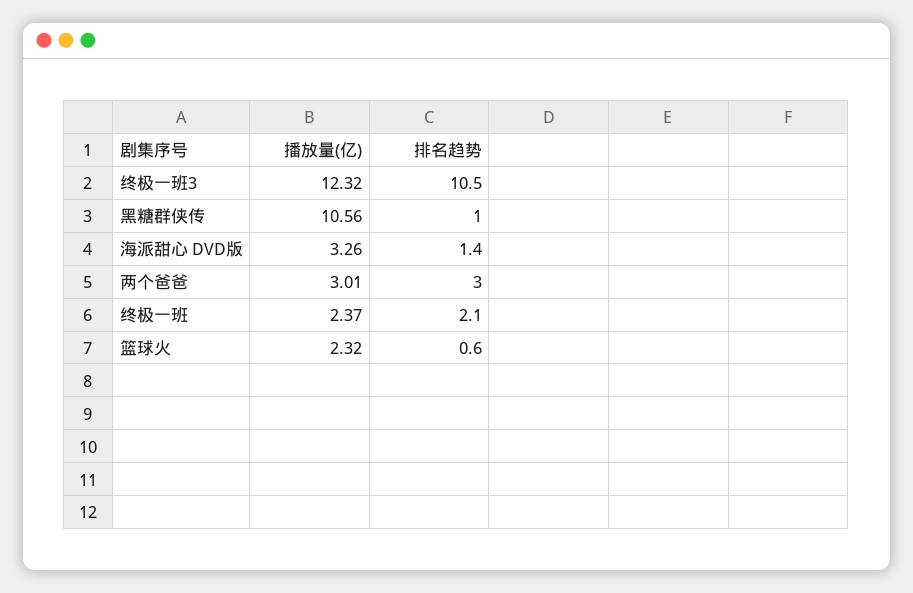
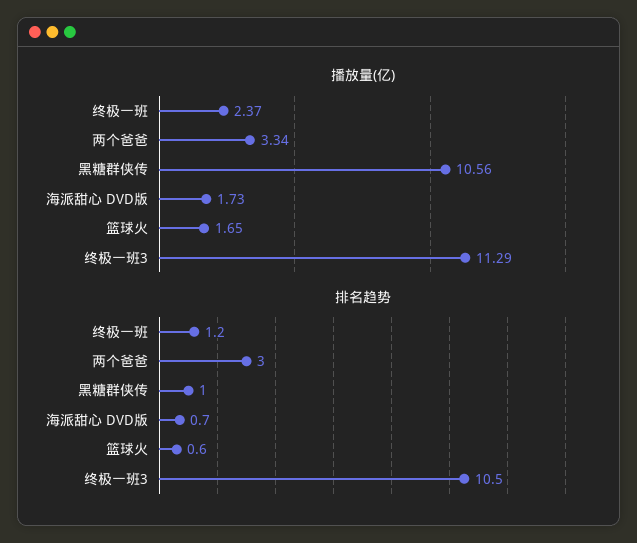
  {
    "播放量(亿)": {
-     "终极一班3": 12.32,
+     "终极一班3": 11.29,
      "黑糖群侠传": 10.56,
-     "海派甜心 DVD版": 3.26,
+     "海派甜心 DVD版": 1.73,
-     "两个爸爸": 3.01,
+     "两个爸爸": 3.34,
      "终极一班": 2.37,
-     "篮球火": 2.32
+     "篮球火": 1.65
    },
    "排名趋势": {
      "终极一班3": 10.5,
      "黑糖群侠传": 1,
-     "海派甜心 DVD版": 1.4,
+     "海派甜心 DVD版": 0.7,
      "两个爸爸": 3,
-     "终极一班": 2.1,
+     "终极一班": 1.2,
      "篮球火": 0.6
    }
  }

